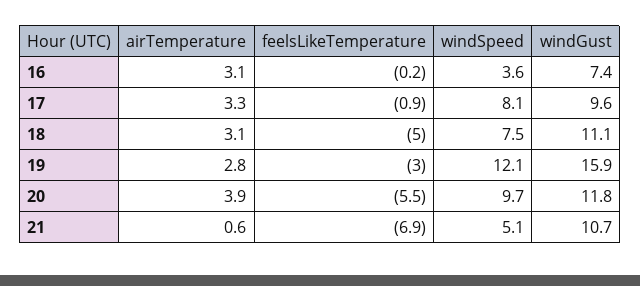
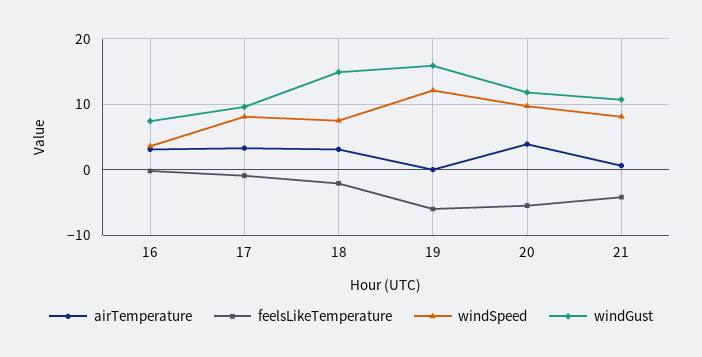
  {
    "airTemperature": {
      "16": 3.1,
      "17": 3.3,
      "18": 3.1,
-     "19": 2.8,
+     "19": 0,
      "20": 3.9,
      "21": 0.6
    },
    "feelsLikeTemperature": {
      "16": -0.2,
      "17": -0.9,
-     "18": -5,
+     "18": -2,
-     "19": -3,
+     "19": -6,
      "20": -5.5,
-     "21": -6.9
+     "21": -4
    },
    "windSpeed": {
      "16": 3.6,
      "17": 8.1,
      "18": 7.5,
      "19": 12.1,
      "20": 9.7,
-     "21": 5.1
+     "21": 8
    },
    "windGust": {
      "16": 7.4,
      "17": 9.6,
-     "18": 11.1,
+     "18": 15,
      "19": 15.9,
      "20": 11.8,
      "21": 10.7
    }
  }

